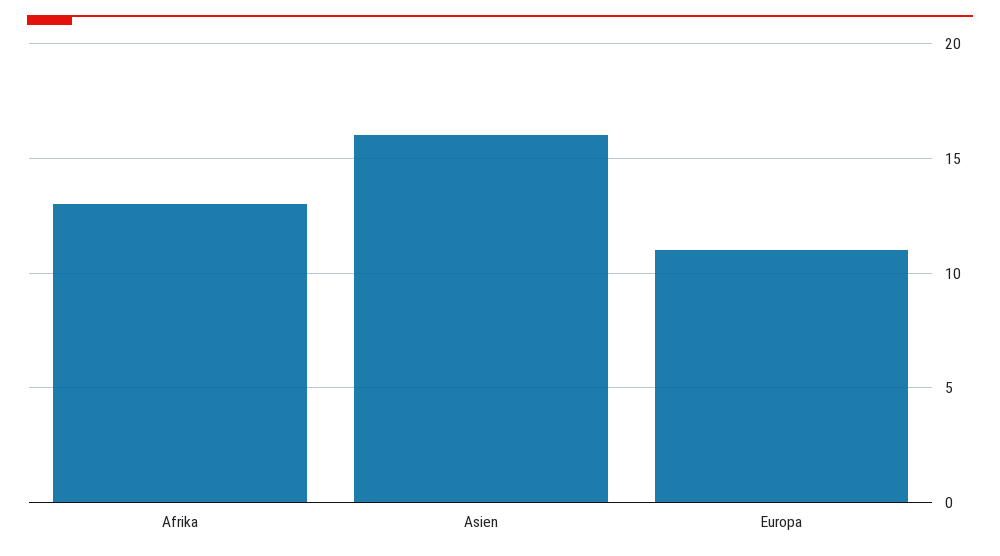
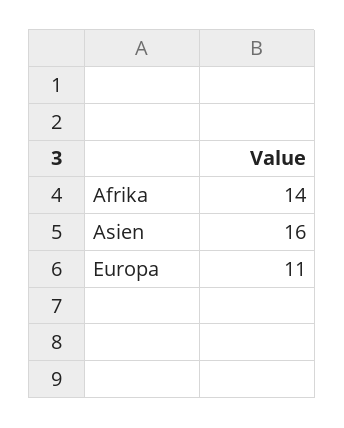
  {
-   "Afrika": 13,
+   "Afrika": 14,
    "Asien": 16,
    "Europa": 11
  }

